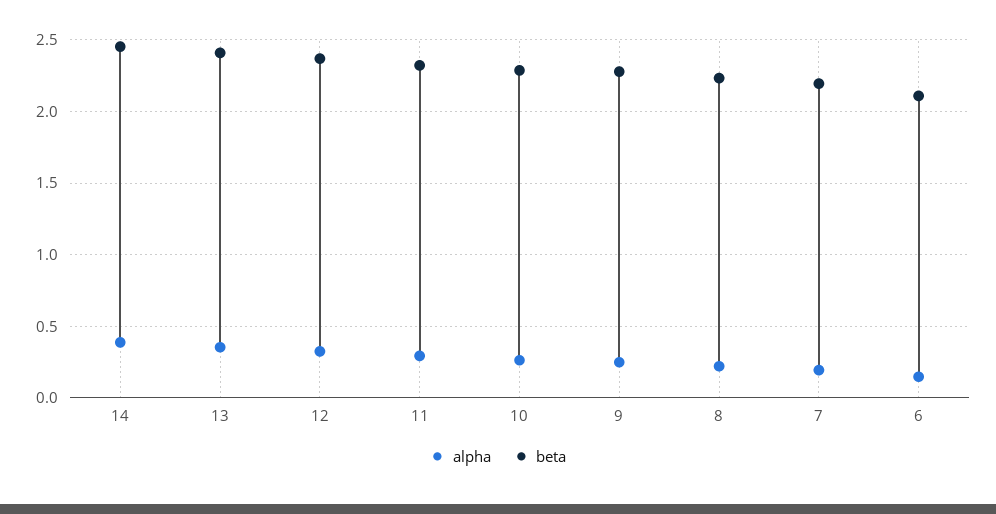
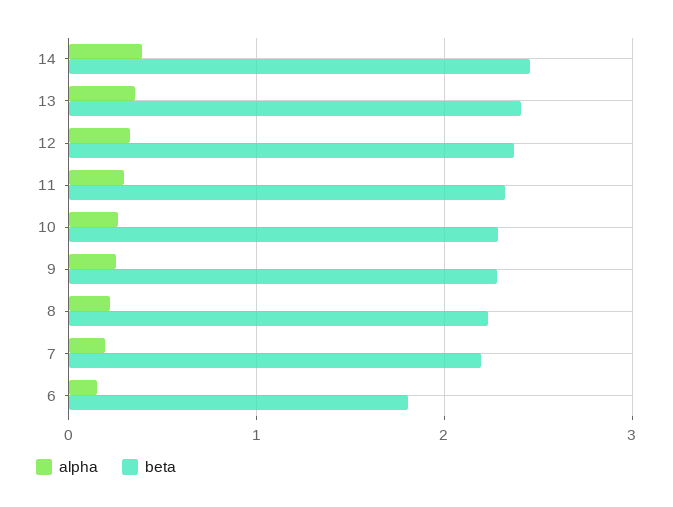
  {
    "alpha": {
      "14": 0.4,
      "13": 0.35,
      "12": 0.35,
      "11": 0.3,
      "10": 0.25,
      "9": 0.25,
      "8": 0.2,
      "7": 0.2,
      "6": 0.15
    },
    "beta": {
      "14": 2.45,
      "13": 2.4,
      "12": 2.35,
      "11": 2.3,
      "10": 2.3,
      "9": 2.3,
      "8": 2.25,
      "7": 2.2,
-     "6": 2.1
+     "6": 1.8
    }
  }

